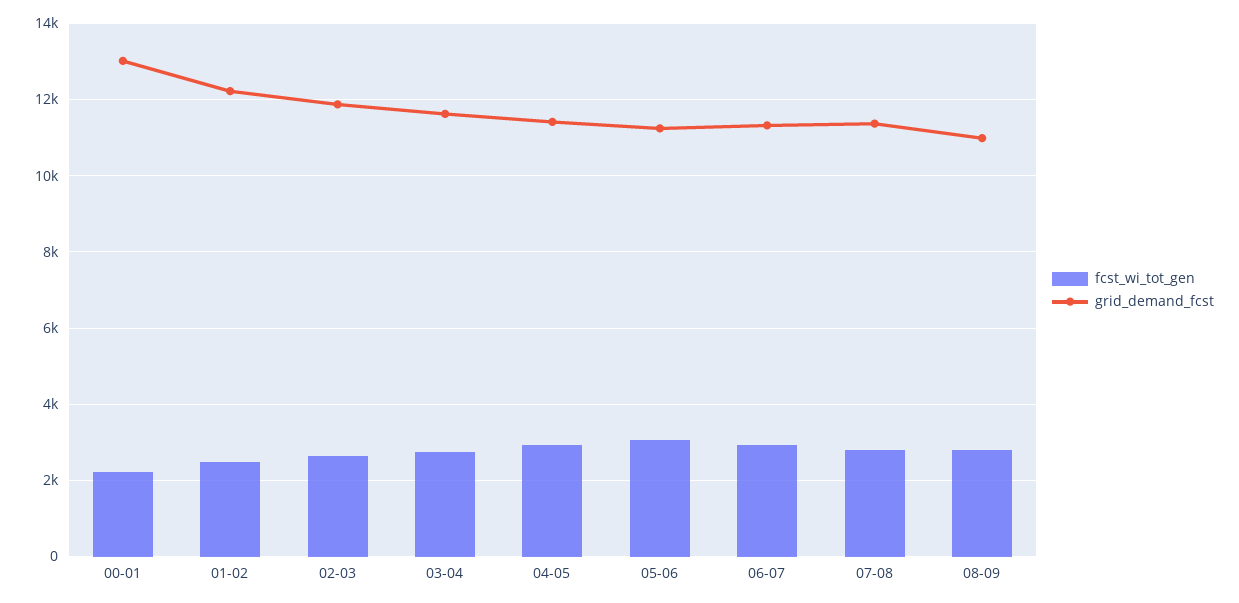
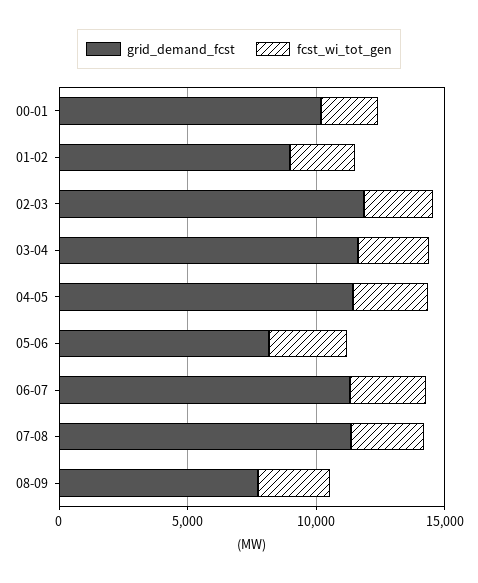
  {
    "fcst_wi_tot_gen": {
      "00-01": 2200,
      "01-02": 2400,
      "02-03": 2600,
      "03-04": 2800,
      "04-05": 3000,
      "05-06": 3000,
      "06-07": 3000,
      "07-08": 2800,
      "08-09": 2800
    },
    "grid_demand_fcst": {
-     "00-01": 13000,
+     "00-01": 10000,
-     "01-02": 12200,
+     "01-02": 9000,
      "02-03": 11800,
      "03-04": 11600,
      "04-05": 11400,
-     "05-06": 11200,
+     "05-06": 8000,
      "06-07": 11400,
      "07-08": 11400,
-     "08-09": 11000
+     "08-09": 8000
    }
  }

